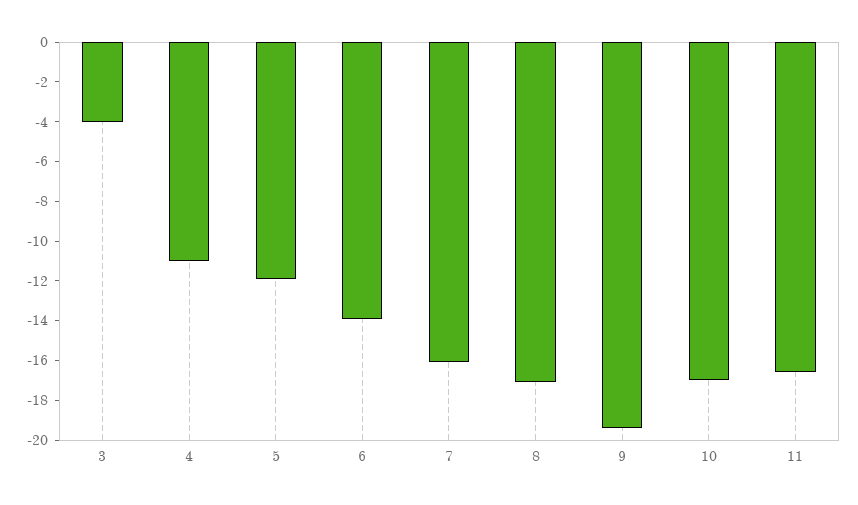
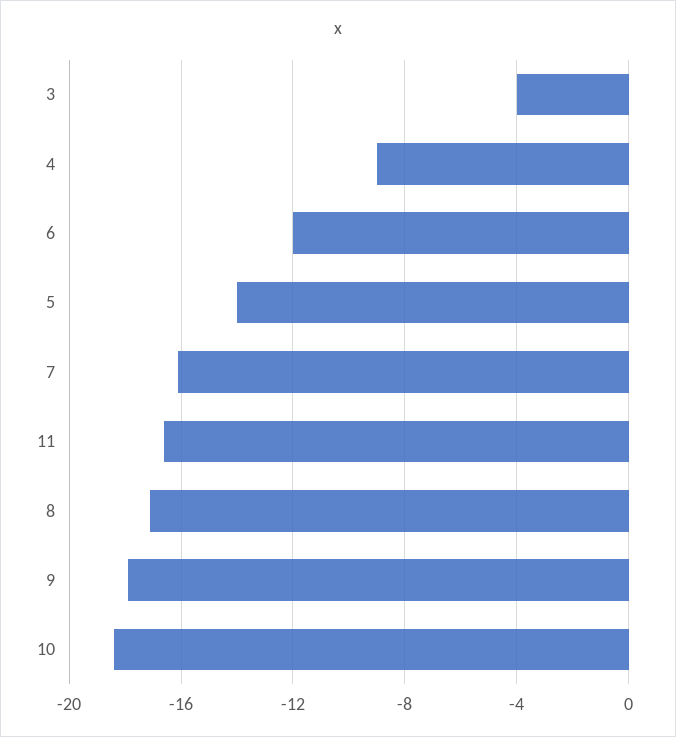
  {
    "3": -4,
-   "4": -11,
+   "4": -9,
-   "5": -12,
+   "5": -14,
-   "6": -14,
+   "6": -12,
    "7": -16,
    "8": -17,
-   "9": -19.5,
+   "9": -18,
-   "10": -17,
+   "10": -18.5,
    "11": -16.5
  }

